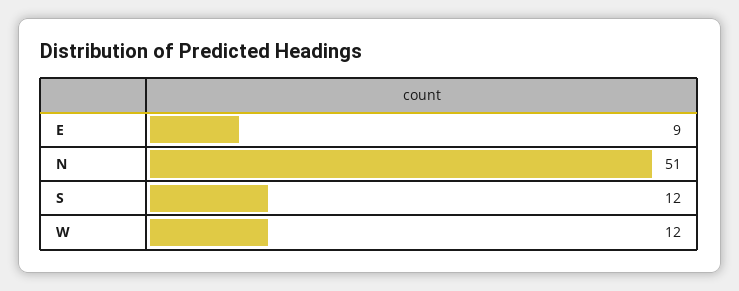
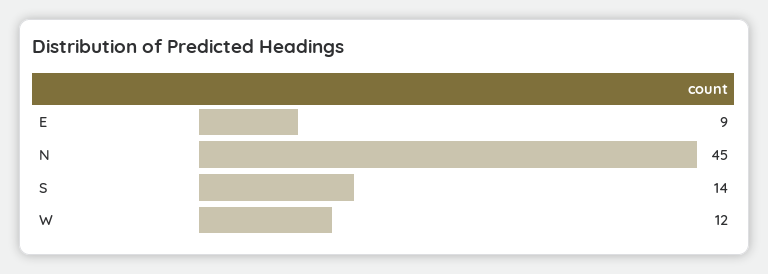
  {
    "E": 9,
-   "N": 51,
+   "N": 45,
-   "S": 12,
+   "S": 14,
    "W": 12
  }

